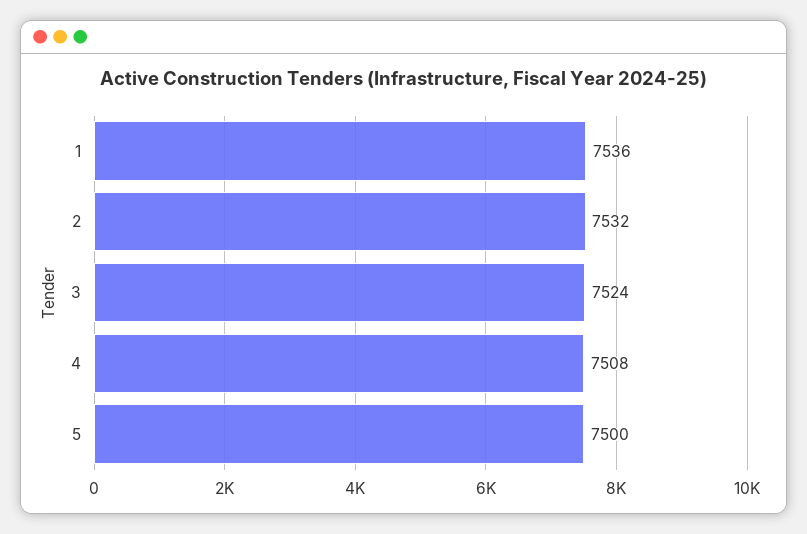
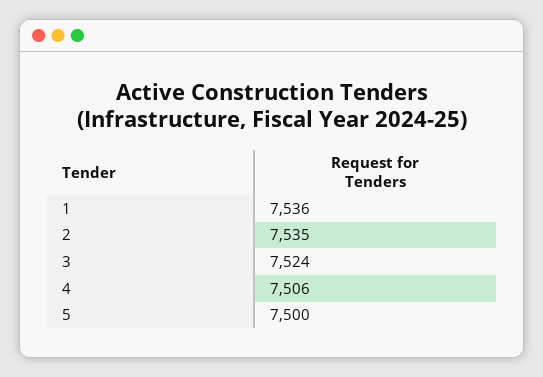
  {
    "1": 7536,
-   "2": 7532,
+   "2": 7535,
    "3": 7524,
-   "4": 7508,
+   "4": 7506,
    "5": 7500
  }

